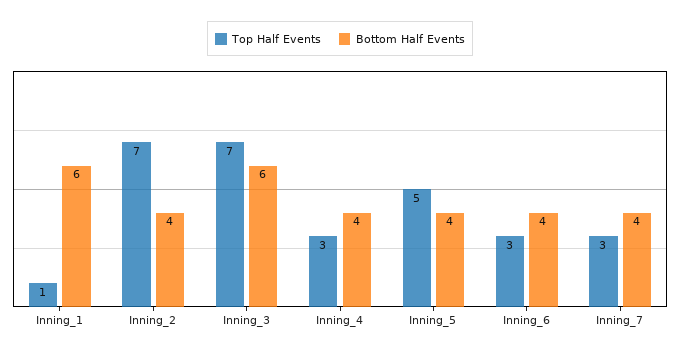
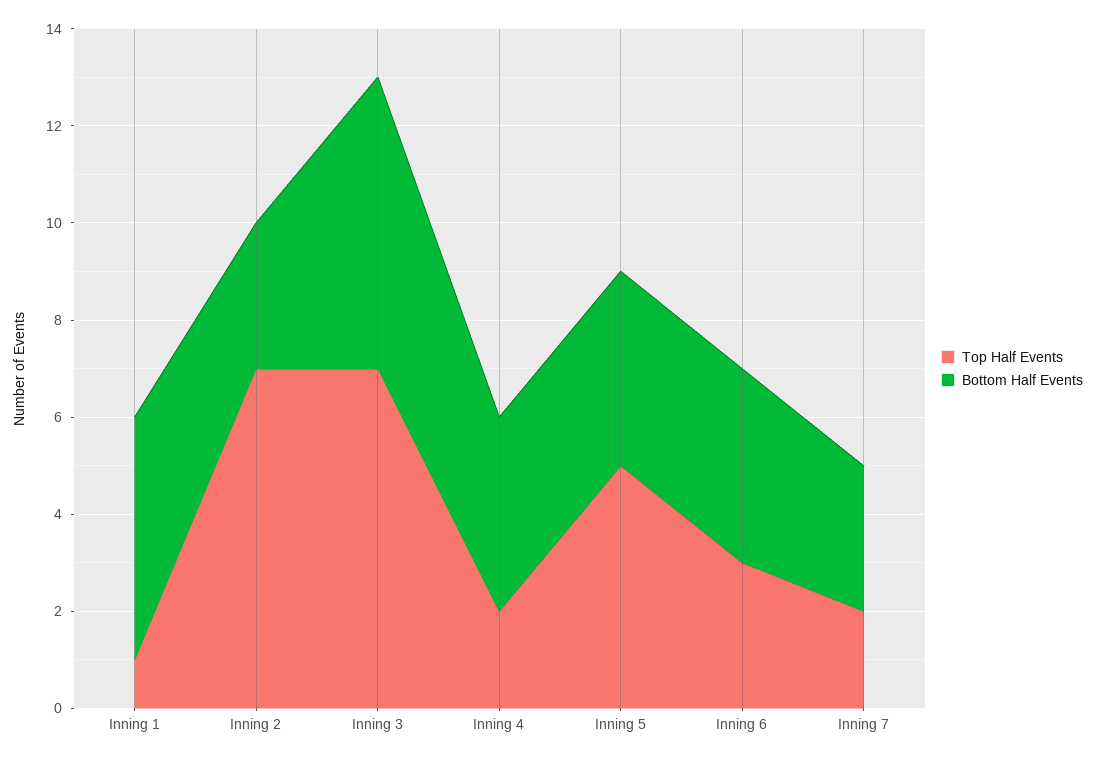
  {
    "Top Half Events": {
      "Inning_1": 1,
      "Inning_2": 7,
      "Inning_3": 7,
-     "Inning_4": 3,
+     "Inning_4": 2,
      "Inning_5": 5,
      "Inning_6": 3,
-     "Inning_7": 3
+     "Inning_7": 2
    },
    "Bottom Half Events": {
-     "Inning_1": 6,
+     "Inning_1": 5,
-     "Inning_2": 4,
+     "Inning_2": 3,
      "Inning_3": 6,
      "Inning_4": 4,
      "Inning_5": 4,
      "Inning_6": 4,
-     "Inning_7": 4
+     "Inning_7": 3
    }
  }

